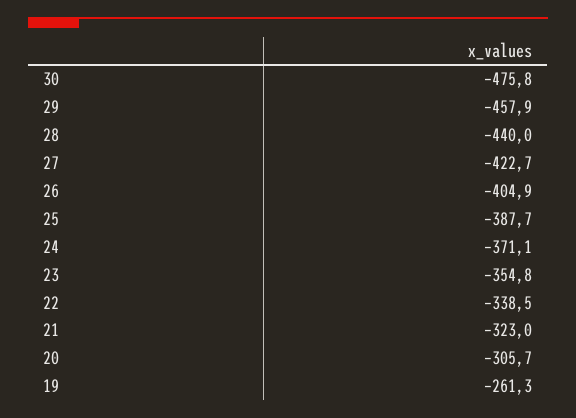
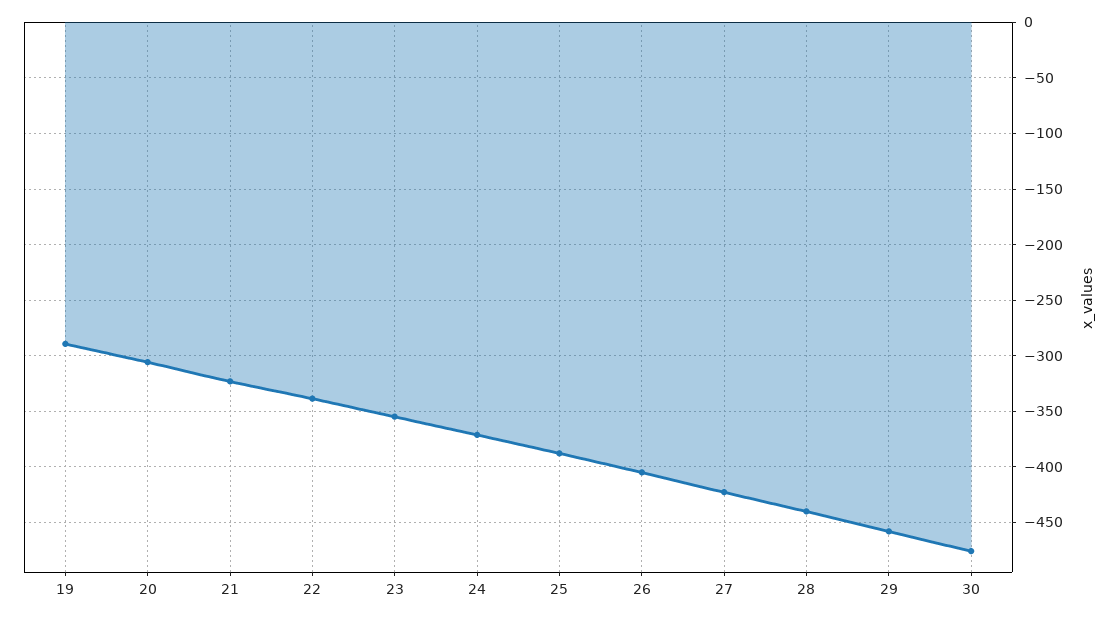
  {
    "30": -475.8,
    "29": -457.9,
    "28": -440,
    "27": -422.7,
    "26": -404.9,
    "25": -387.7,
    "24": -371.1,
    "23": -354.8,
    "22": -338.5,
    "21": -323,
    "20": -305.7,
-   "19": -261.3
+   "19": -290
  }

